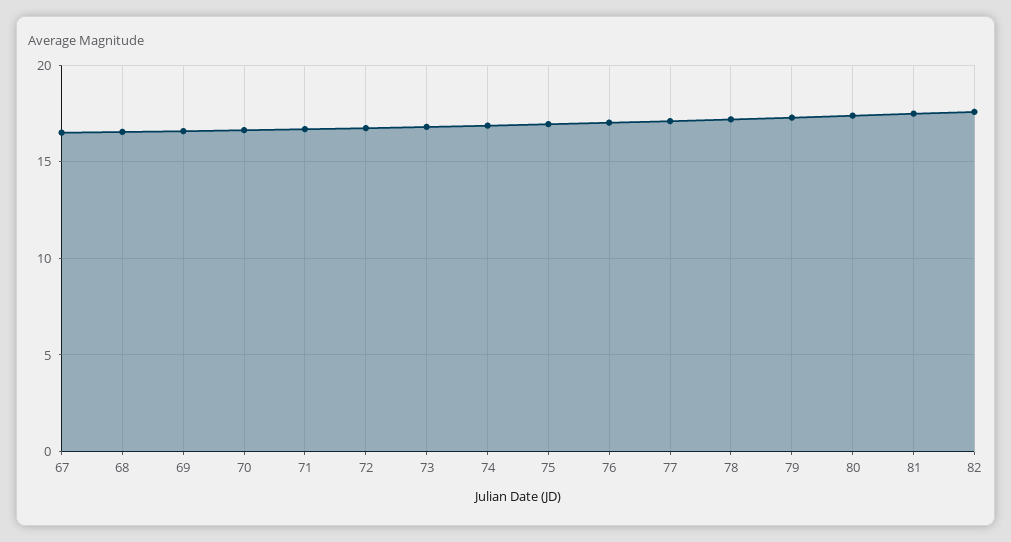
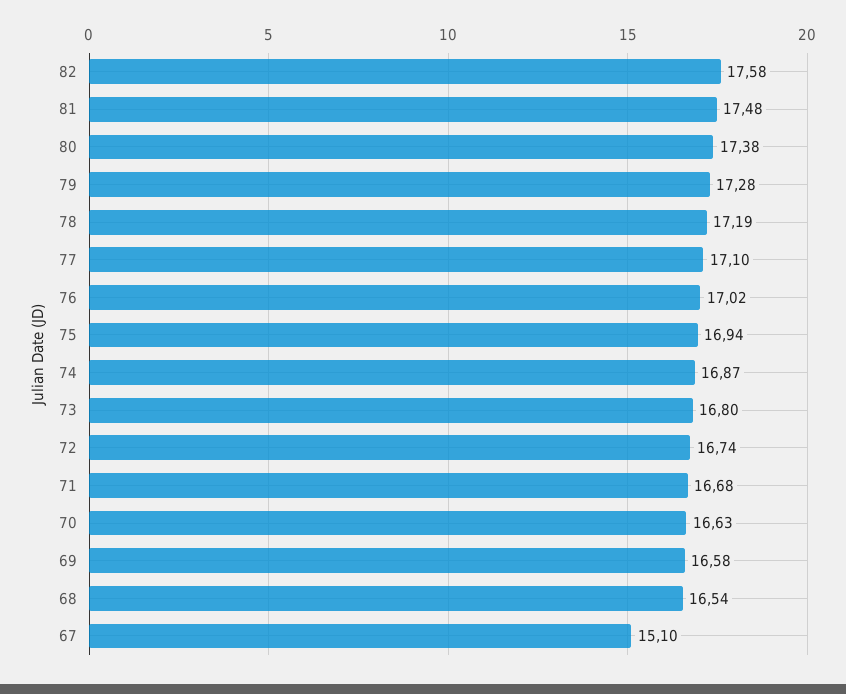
  {
-   "67": 16.5,
+   "67": 15.1,
    "68": 16.54,
    "69": 16.58,
    "70": 16.63,
    "71": 16.68,
    "72": 16.74,
    "73": 16.8,
    "74": 16.87,
    "75": 16.94,
    "76": 17.02,
    "77": 17.1,
    "78": 17.19,
    "79": 17.28,
    "80": 17.38,
    "81": 17.48,
    "82": 17.58
  }

